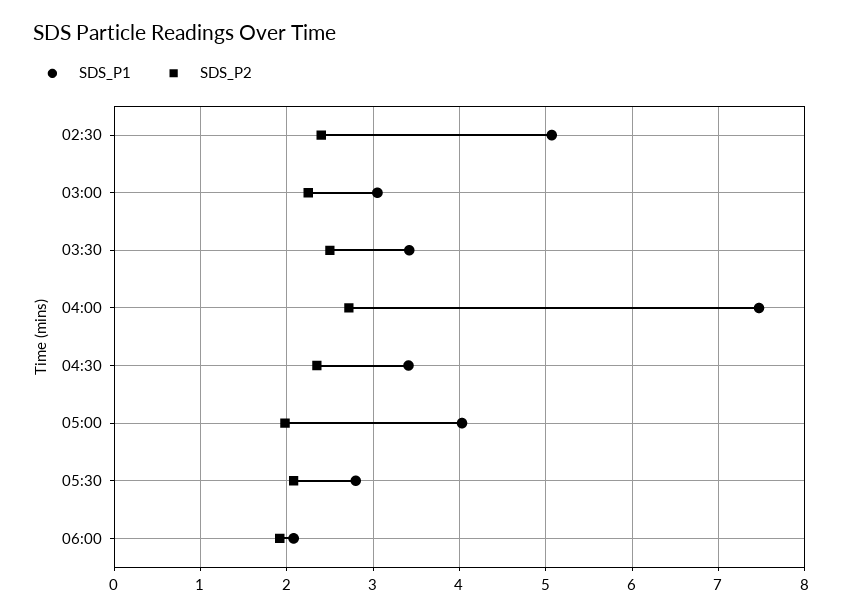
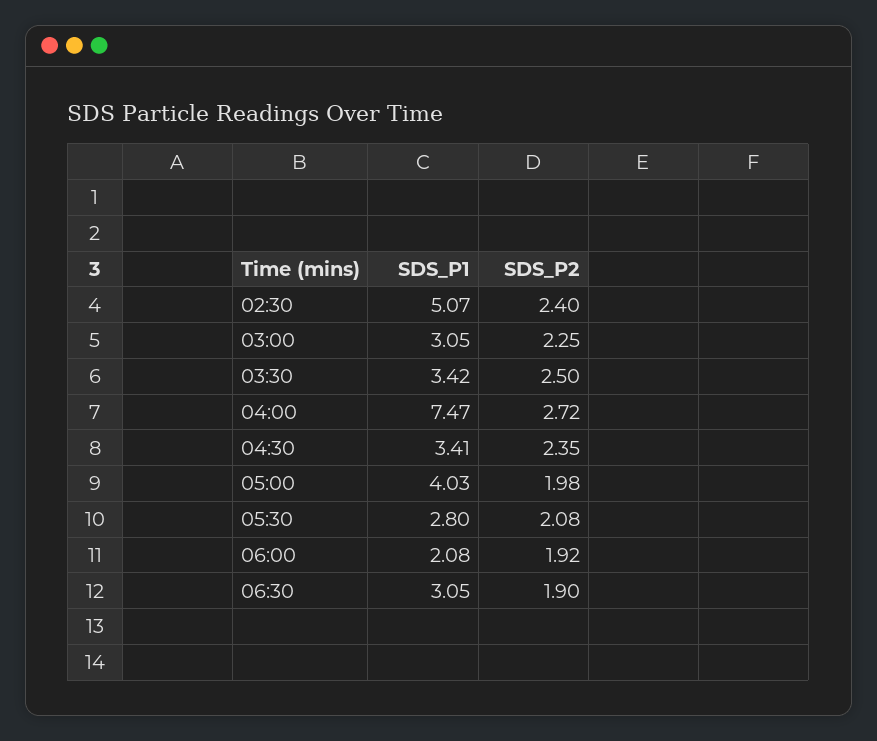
  {
    "SDS_P1": {
      "02:30": 5.07,
      "03:00": 3.05,
      "03:30": 3.42,
      "04:00": 7.47,
      "04:30": 3.41,
      "05:00": 4.03,
      "05:30": 2.8,
-     "06:00": 2.08
+     "06:00": 2.08,
+     "06:30": 3.05
    },
    "SDS_P2": {
      "02:30": 2.4,
      "03:00": 2.25,
      "03:30": 2.5,
      "04:00": 2.72,
      "04:30": 2.35,
      "05:00": 1.98,
      "05:30": 2.08,
-     "06:00": 1.92
+     "06:00": 1.92,
+     "06:30": 1.9
    }
  }

